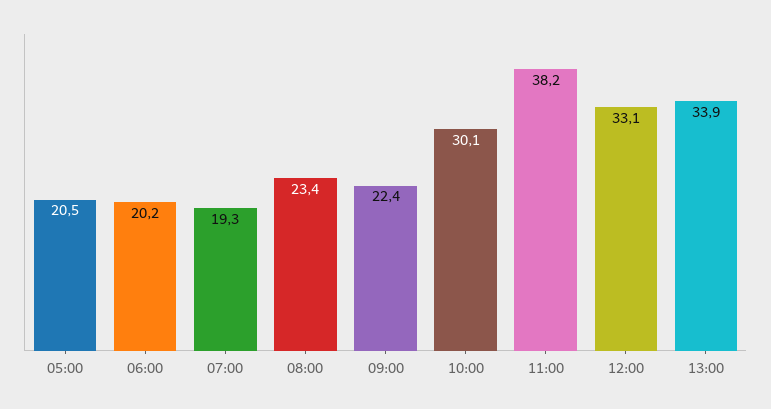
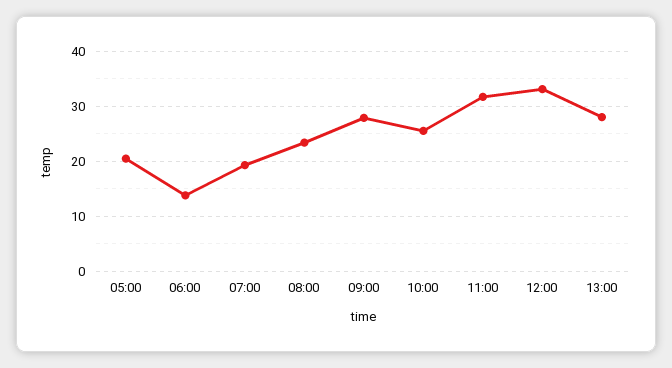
  {
    "05:00": 20.5,
-   "06:00": 20.2,
+   "06:00": 14,
    "07:00": 19.3,
    "08:00": 23.4,
-   "09:00": 22.4,
+   "09:00": 28,
-   "10:00": 30.1,
+   "10:00": 26,
-   "11:00": 38.2,
+   "11:00": 32,
    "12:00": 33.1,
-   "13:00": 33.9
+   "13:00": 28
  }

